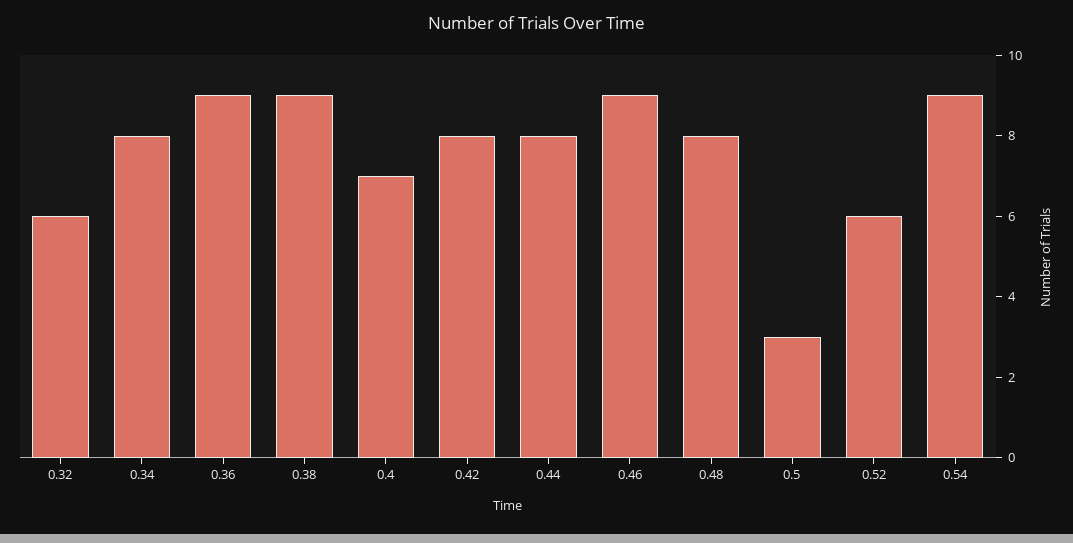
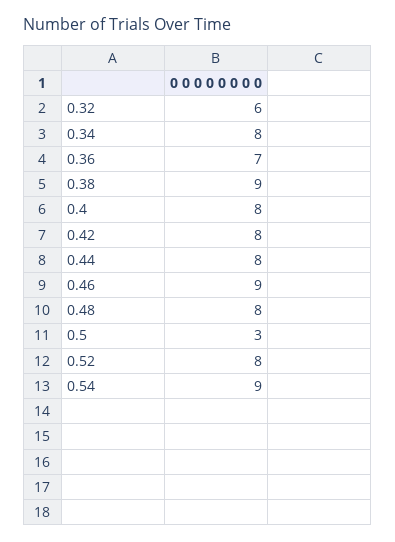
  {
    "0.32": 6,
    "0.34": 8,
-   "0.36": 9,
+   "0.36": 7,
    "0.38": 9,
-   "0.4": 7,
+   "0.4": 8,
    "0.42": 8,
    "0.44": 8,
    "0.46": 9,
    "0.48": 8,
    "0.5": 3,
-   "0.52": 6,
+   "0.52": 8,
    "0.54": 9
  }

